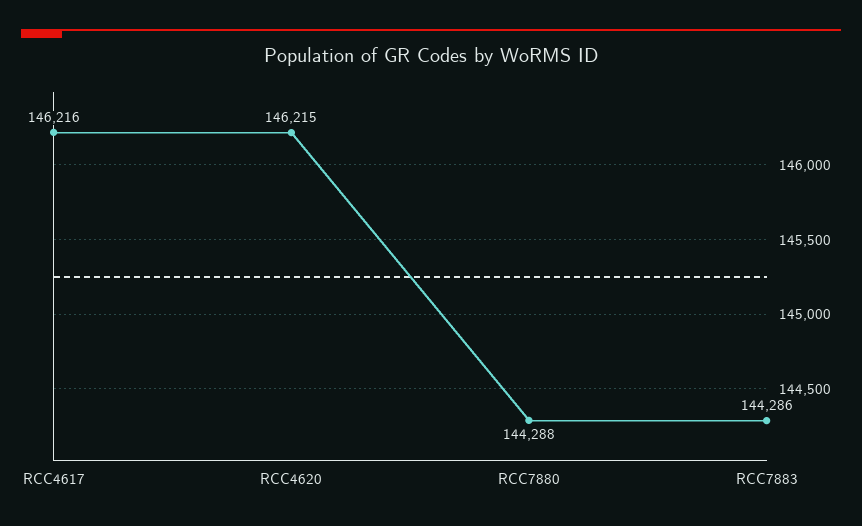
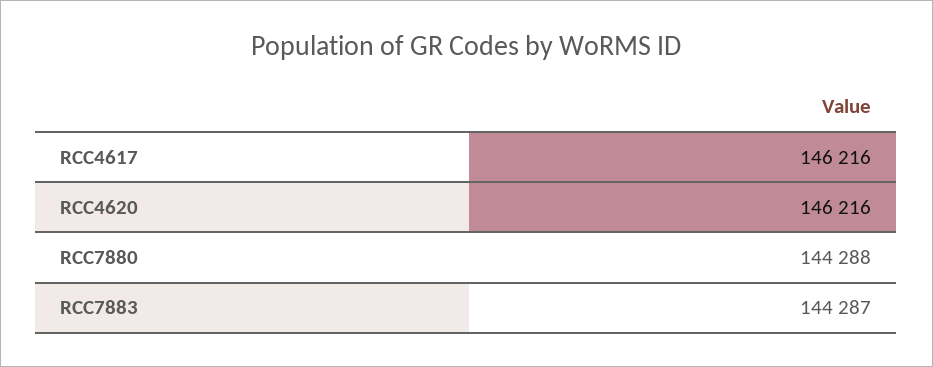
  {
    "RCC4617": 146216,
-   "RCC4620": 146215,
+   "RCC4620": 146216,
    "RCC7880": 144288,
-   "RCC7883": 144286
+   "RCC7883": 144287
  }

